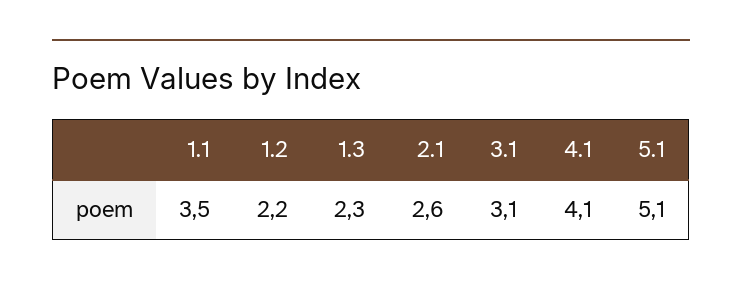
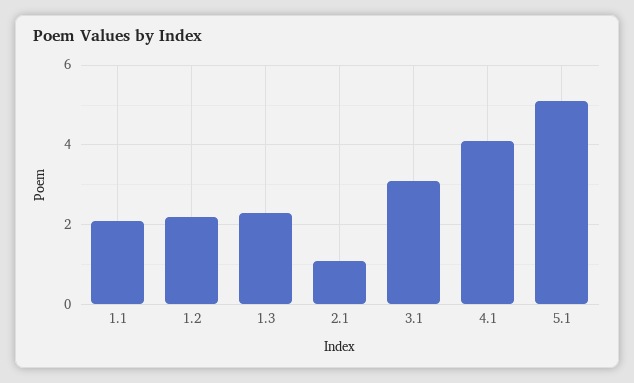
  {
-   "1.1": 3.5,
+   "1.1": 2,
    "1.2": 2.2,
    "1.3": 2.3,
-   "2.1": 2.6,
+   "2.1": 1,
    "3.1": 3.1,
    "4.1": 4.1,
    "5.1": 5.1
  }

